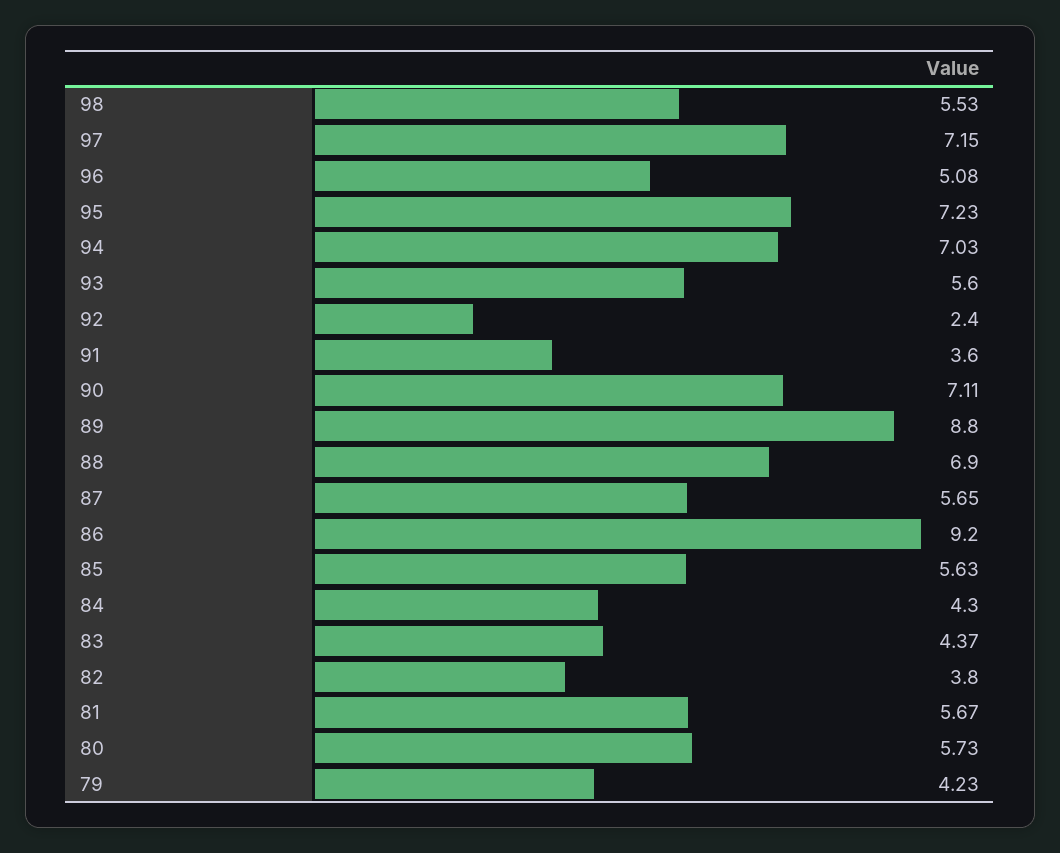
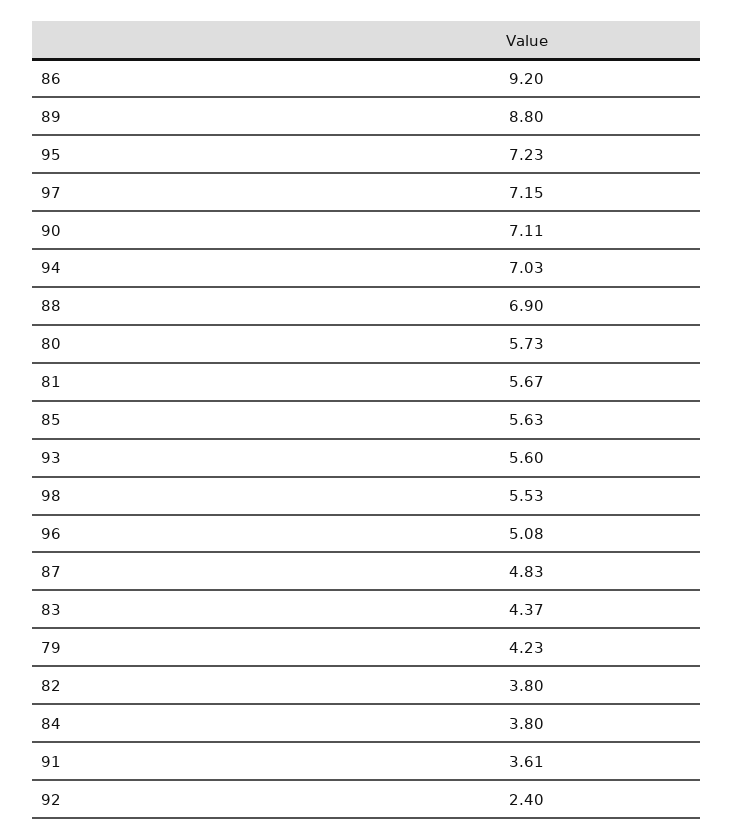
  {
    "98": 5.53,
    "97": 7.15,
    "96": 5.08,
    "95": 7.23,
    "94": 7.03,
    "93": 5.6,
    "92": 2.4,
-   "91": 3.6,
+   "91": 3.61,
    "90": 7.11,
    "89": 8.8,
    "88": 6.9,
-   "87": 5.65,
+   "87": 4.83,
    "86": 9.2,
    "85": 5.63,
-   "84": 4.3,
+   "84": 3.8,
    "83": 4.37,
    "82": 3.8,
    "81": 5.67,
    "80": 5.73,
    "79": 4.23
  }

